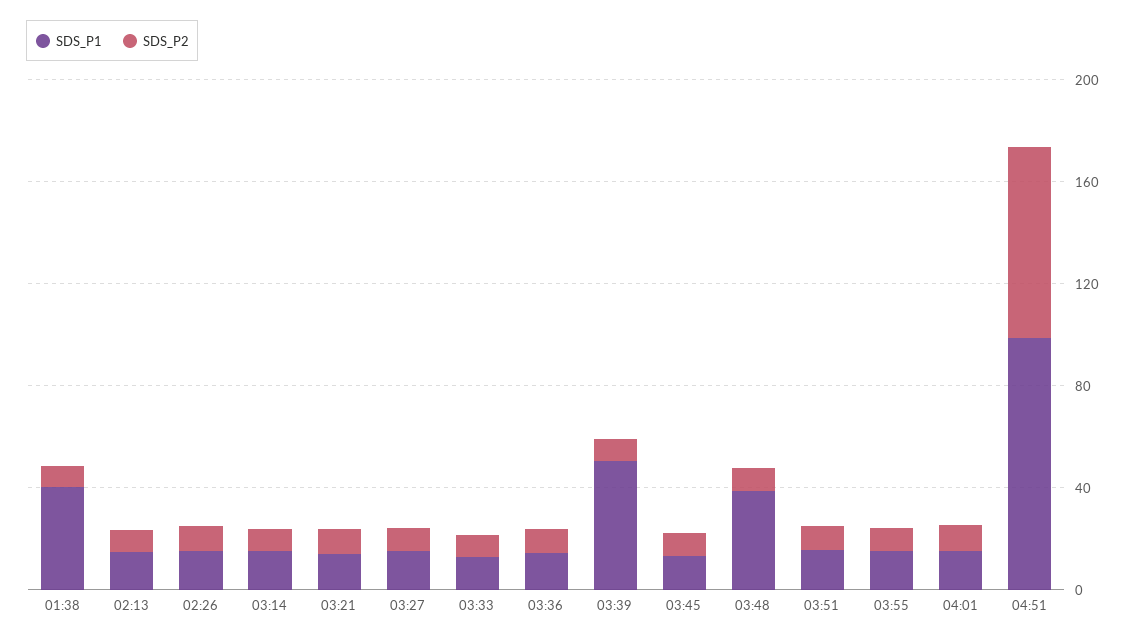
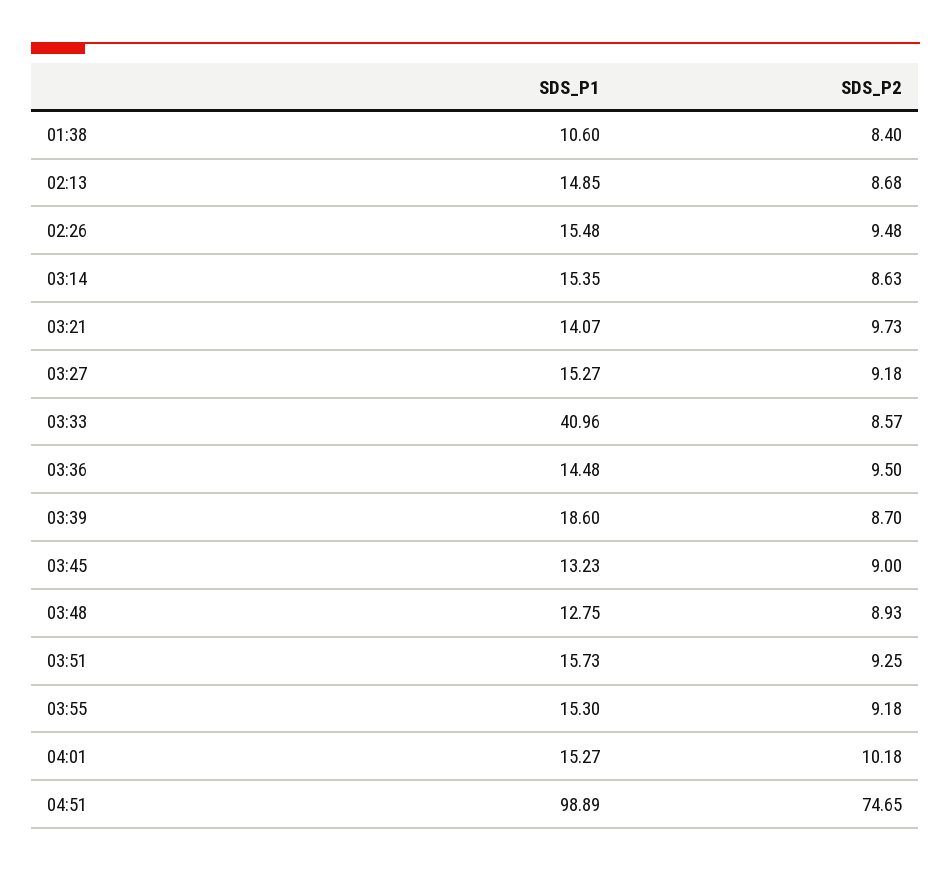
  {
    "SDS_P1": {
-     "01:38": 40,
+     "01:38": 10.6,
      "02:13": 14.85,
      "02:26": 15.48,
      "03:14": 15.35,
      "03:21": 14.07,
      "03:27": 15.27,
-     "03:33": 10,
+     "03:33": 40.96,
      "03:36": 14.48,
-     "03:39": 50,
+     "03:39": 18.6,
      "03:45": 13.23,
-     "03:48": 40,
+     "03:48": 12.75,
      "03:51": 15.73,
      "03:55": 15.3,
      "04:01": 15.27,
      "04:51": 98.89
    },
    "SDS_P2": {
      "01:38": 8.4,
      "02:13": 8.68,
      "02:26": 9.48,
      "03:14": 8.63,
      "03:21": 9.73,
      "03:27": 9.18,
      "03:33": 8.57,
      "03:36": 9.5,
      "03:39": 8.7,
      "03:45": 9,
      "03:48": 8.93,
      "03:51": 9.25,
      "03:55": 9.18,
      "04:01": 10.18,
      "04:51": 74.65
    }
  }

